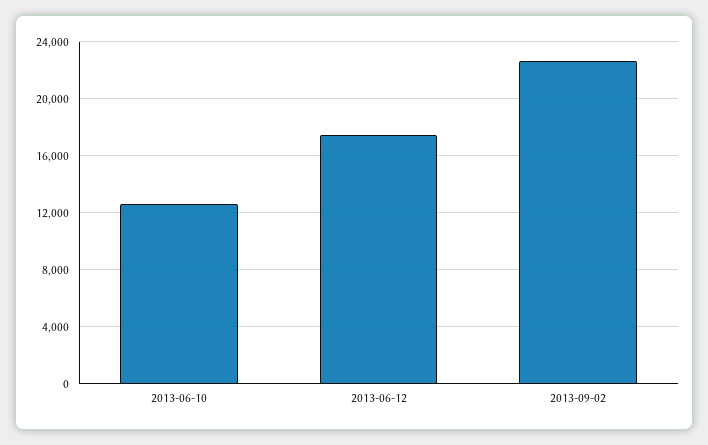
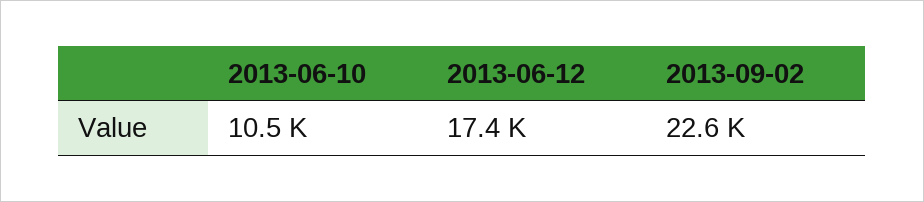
  {
-   "2013-06-10": 12500,
+   "2013-06-10": 10500,
    "2013-06-12": 17400,
    "2013-09-02": 22600
  }

